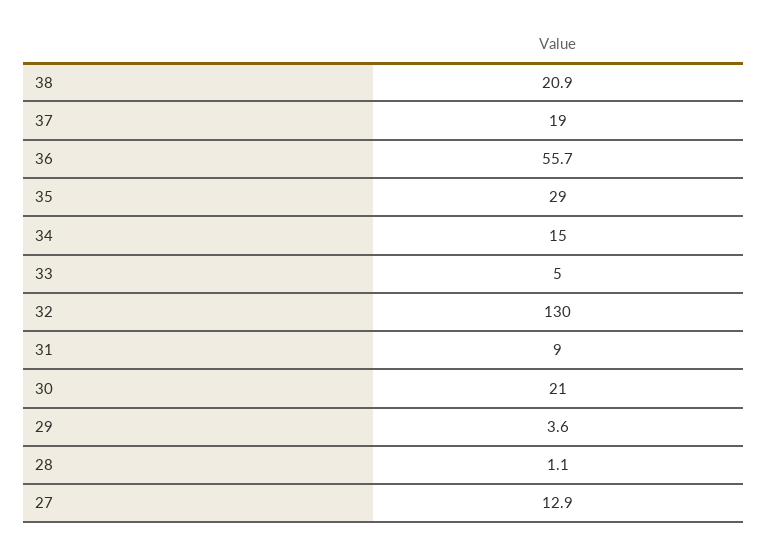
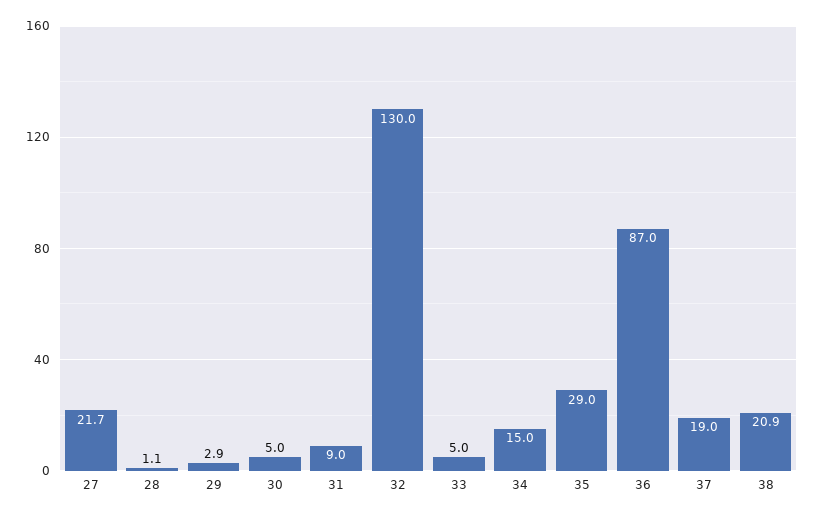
  {
    "38": 20.9,
    "37": 19,
-   "36": 55.7,
+   "36": 87,
    "35": 29,
    "34": 15,
    "33": 5,
    "32": 130,
    "31": 9,
-   "30": 21,
+   "30": 5,
-   "29": 3.6,
+   "29": 2.9,
    "28": 1.1,
-   "27": 12.9
+   "27": 21.7
  }

